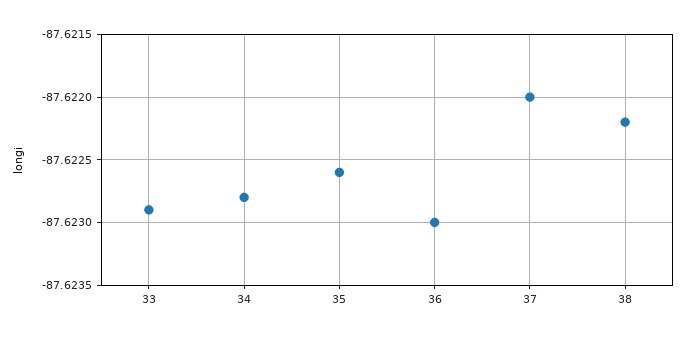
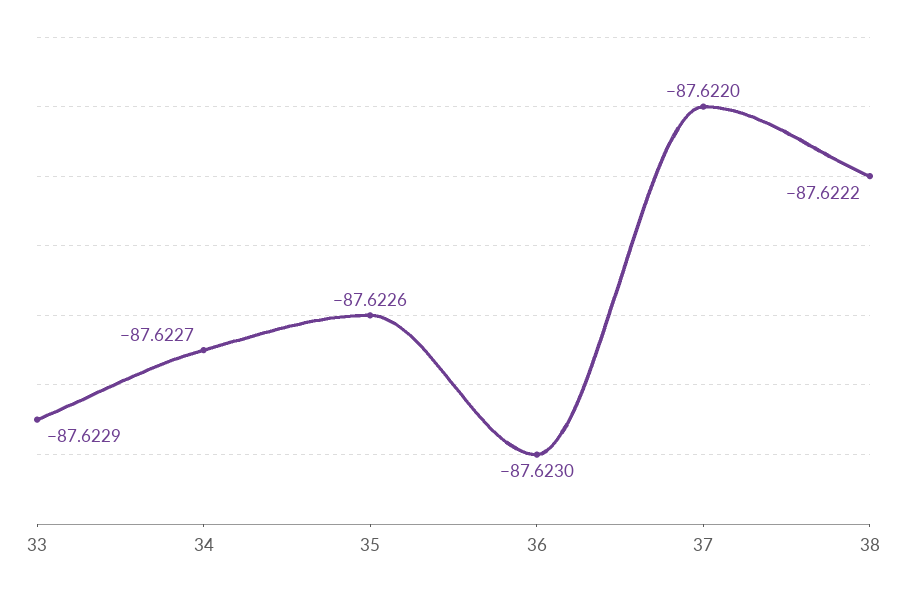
  {
    "33": -87.6229,
-   "34": -87.6228,
+   "34": -87.6227,
    "35": -87.6226,
    "36": -87.623,
    "37": -87.622,
    "38": -87.6222
  }

